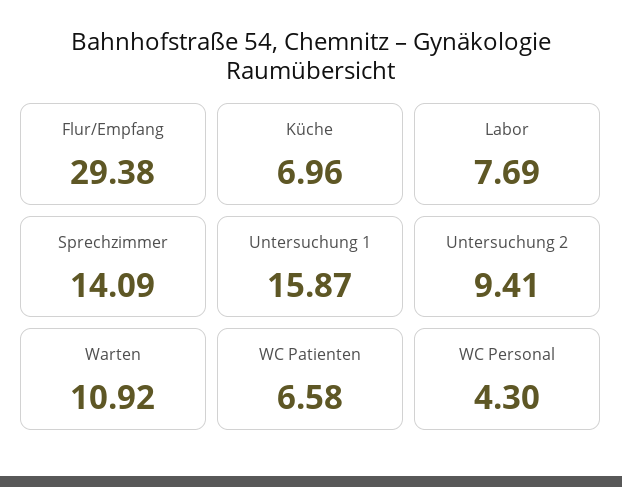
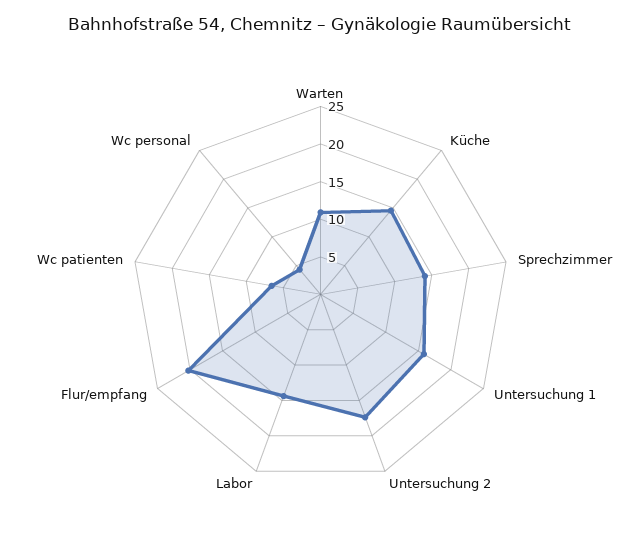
  {
-   "Flur/Empfang": 29.38,
+   "Flur/Empfang": 20,
-   "Küche": 6.96,
+   "Küche": 15,
-   "Labor": 7.69,
+   "Labor": 15,
    "Sprechzimmer": 14.09,
    "Untersuchung 1": 15.87,
-   "Untersuchung 2": 9.41,
+   "Untersuchung 2": 17.5,
    "Warten": 10.92,
    "WC Patienten": 6.58,
    "WC Personal": 4.3
  }

